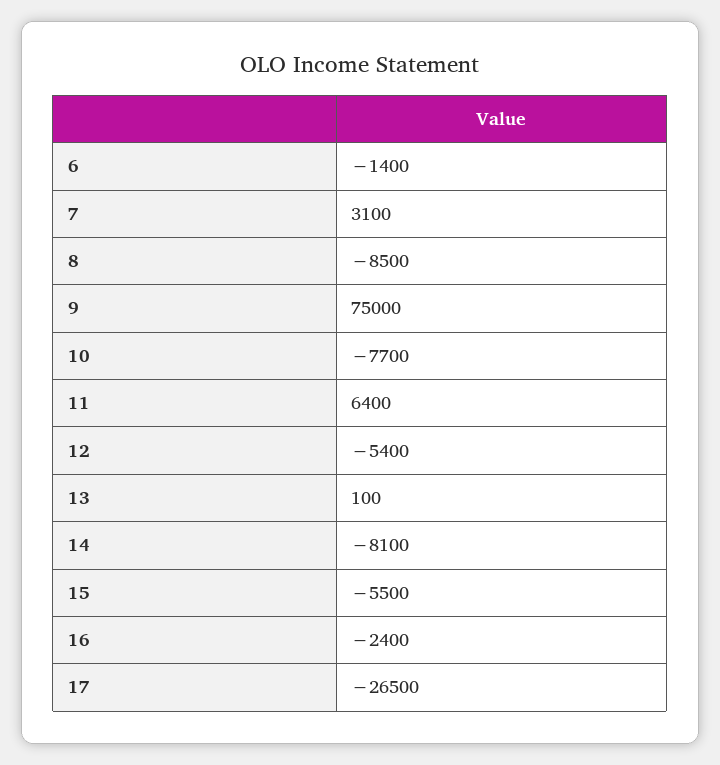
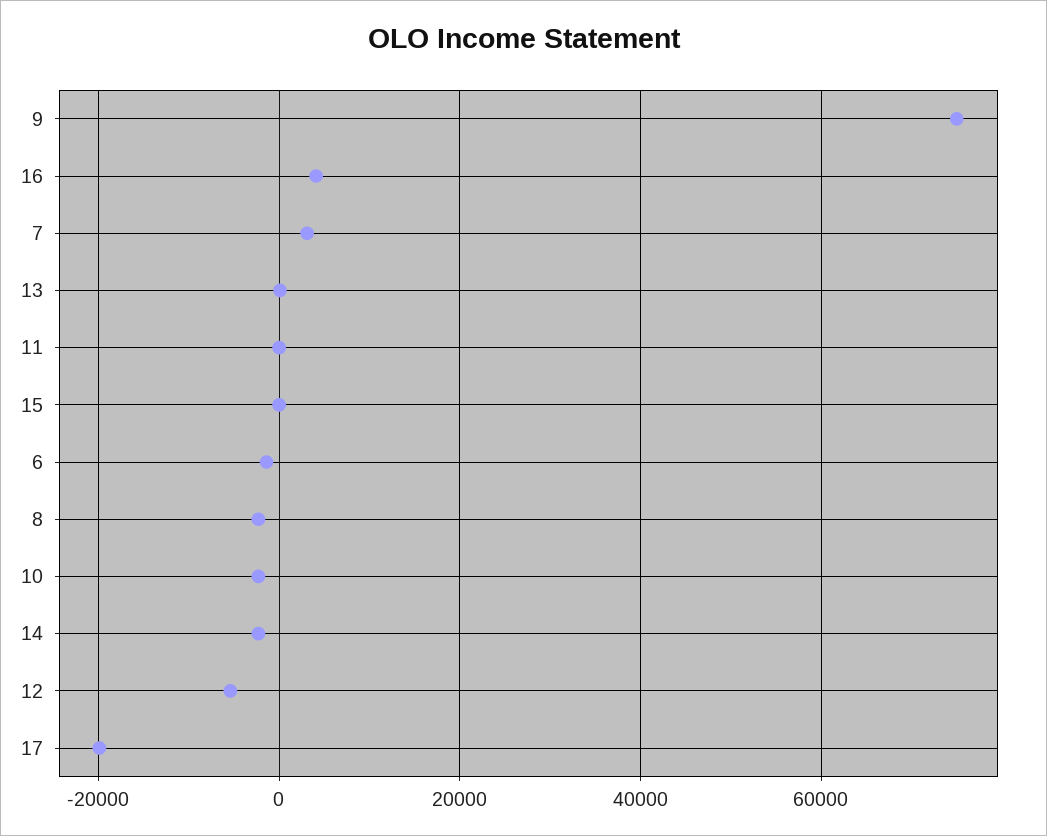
  {
    "6": -1400,
    "7": 3100,
-   "8": -8500,
+   "8": -2000,
    "9": 75000,
-   "10": -7700,
+   "10": -2000,
-   "11": 6400,
+   "11": 0,
    "12": -5400,
    "13": 100,
-   "14": -8100,
+   "14": -2000,
-   "15": -5500,
+   "15": 0,
-   "16": -2400,
+   "16": 4000,
-   "17": -26500
+   "17": -20000
  }

